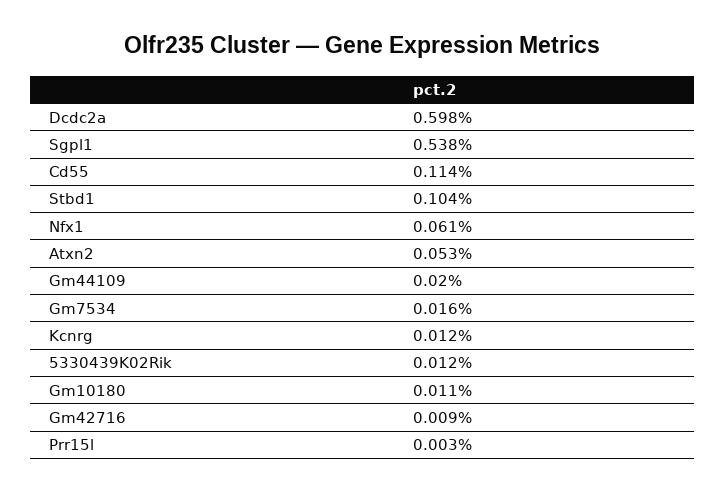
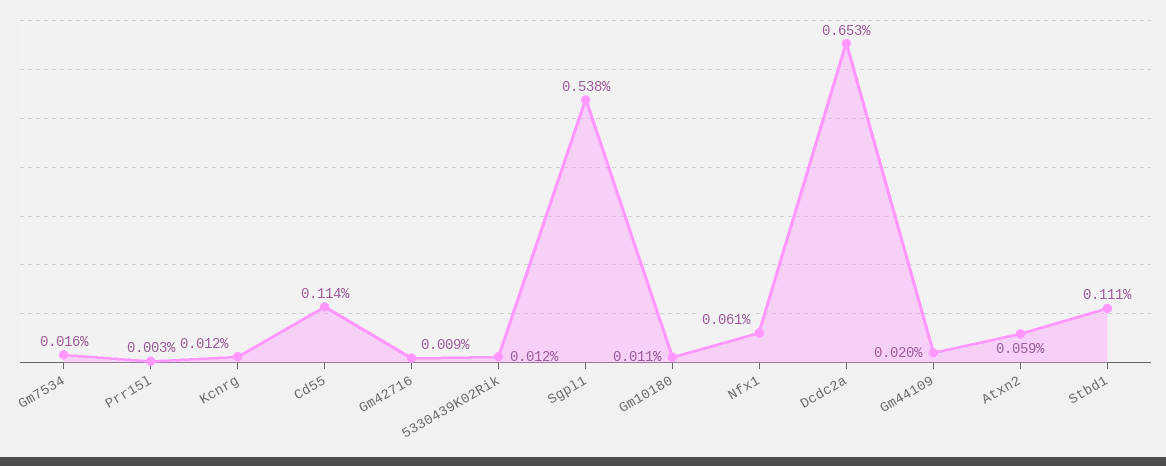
  {
-   "Dcdc2a": 0.598,
+   "Dcdc2a": 0.653,
    "Sgpl1": 0.538,
    "Cd55": 0.114,
-   "Stbd1": 0.104,
+   "Stbd1": 0.111,
    "Nfx1": 0.061,
-   "Atxn2": 0.053,
+   "Atxn2": 0.059,
    "Gm44109": 0.02,
    "Gm7534": 0.016,
    "Kcnrg": 0.012,
    "5330439K02Rik": 0.012,
    "Gm10180": 0.011,
    "Gm42716": 0.009,
    "Prr15l": 0.003
  }

